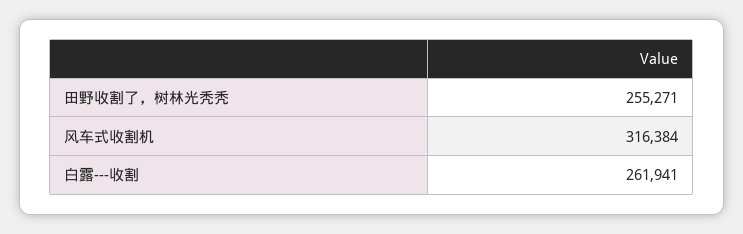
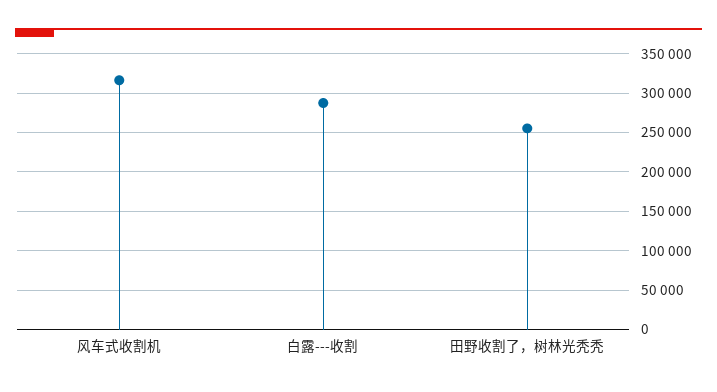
  {
    "田野收割了，树林光秃秃": 255271,
    "风车式收割机": 316384,
-   "白露---收割": 261941
+   "白露---收割": 290000
  }

